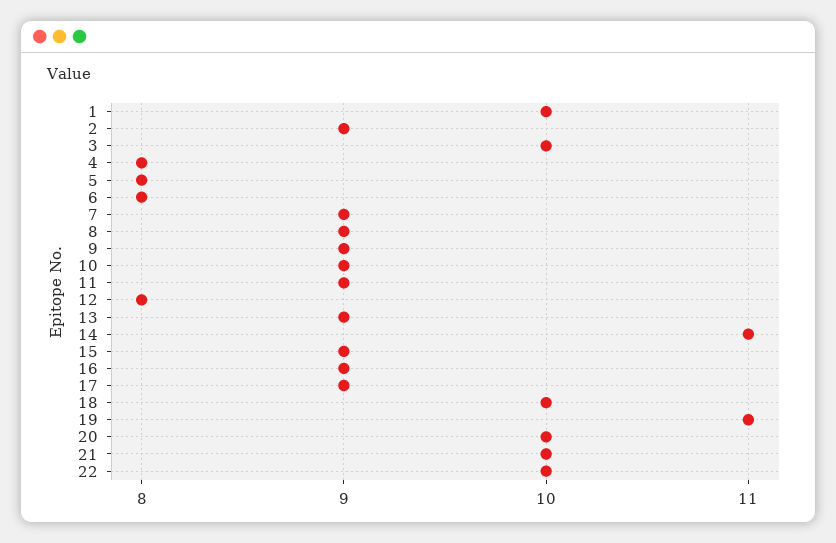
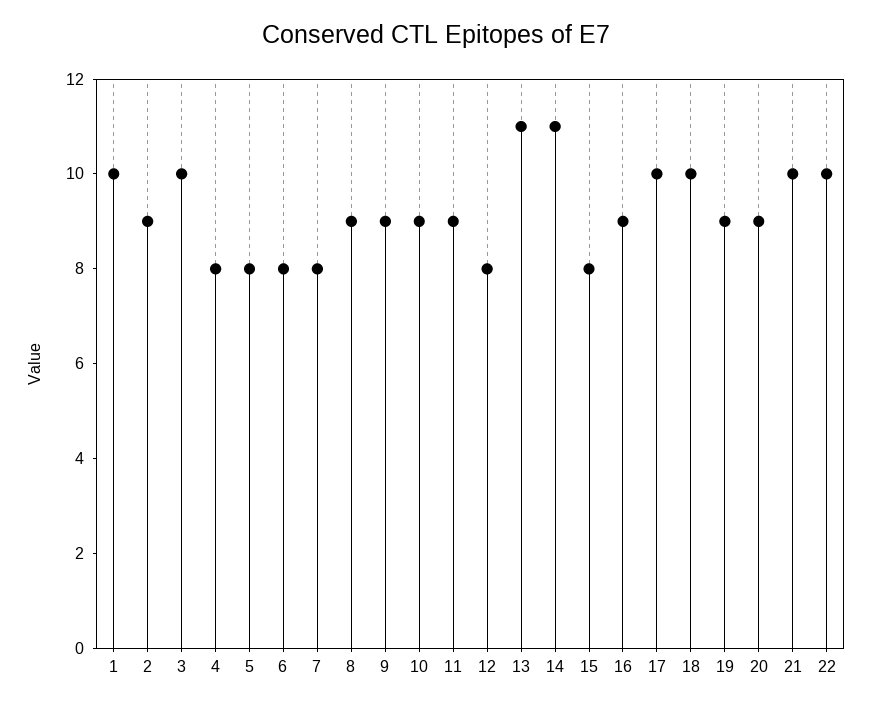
  {
    "1": 10,
    "2": 9,
    "3": 10,
    "4": 8,
    "5": 8,
    "6": 8,
-   "7": 9,
+   "7": 8,
    "8": 9,
    "9": 9,
    "10": 9,
    "11": 9,
    "12": 8,
-   "13": 9,
+   "13": 11,
    "14": 11,
-   "15": 9,
+   "15": 8,
    "16": 9,
-   "17": 9,
+   "17": 10,
    "18": 10,
-   "19": 11,
+   "19": 9,
-   "20": 10,
+   "20": 9,
    "21": 10,
    "22": 10
  }

